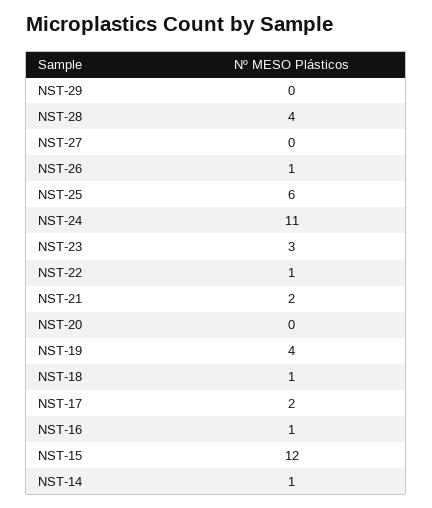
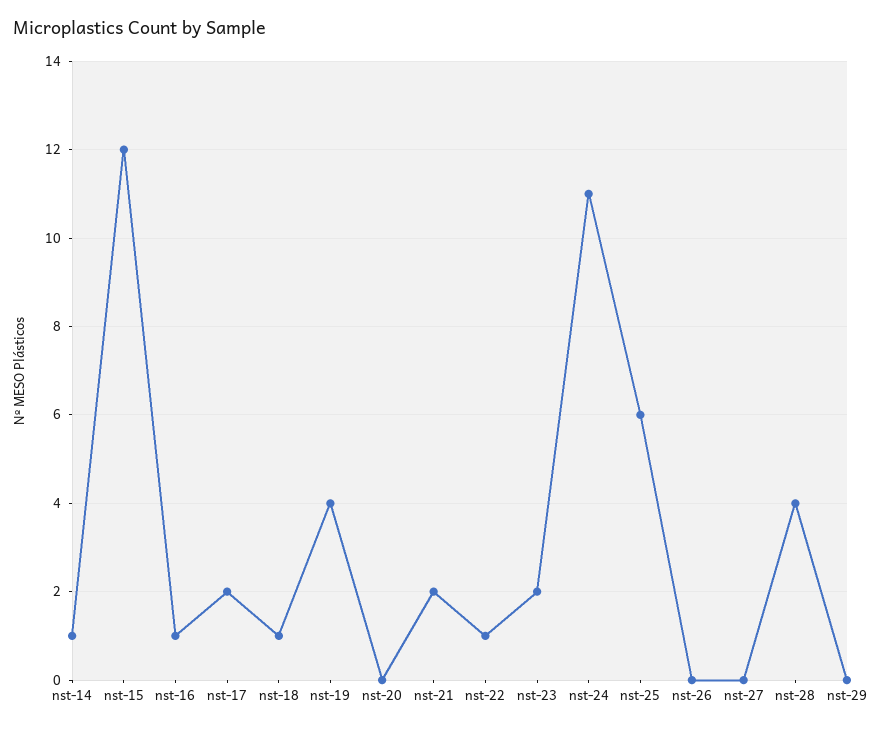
  {
    "NST-29": 0,
    "NST-28": 4,
    "NST-27": 0,
-   "NST-26": 1,
+   "NST-26": 0,
    "NST-25": 6,
    "NST-24": 11,
-   "NST-23": 3,
+   "NST-23": 2,
    "NST-22": 1,
    "NST-21": 2,
    "NST-20": 0,
    "NST-19": 4,
    "NST-18": 1,
    "NST-17": 2,
    "NST-16": 1,
    "NST-15": 12,
    "NST-14": 1
  }

